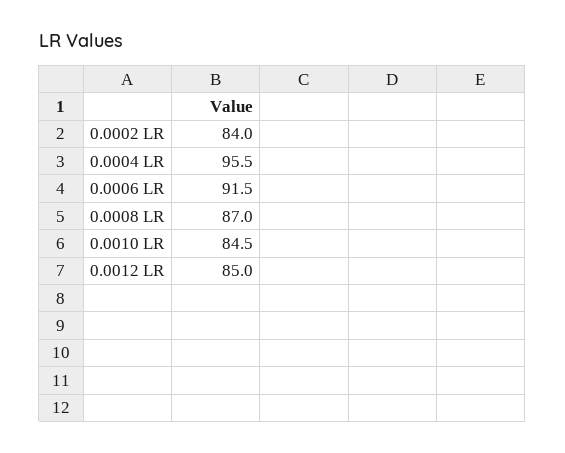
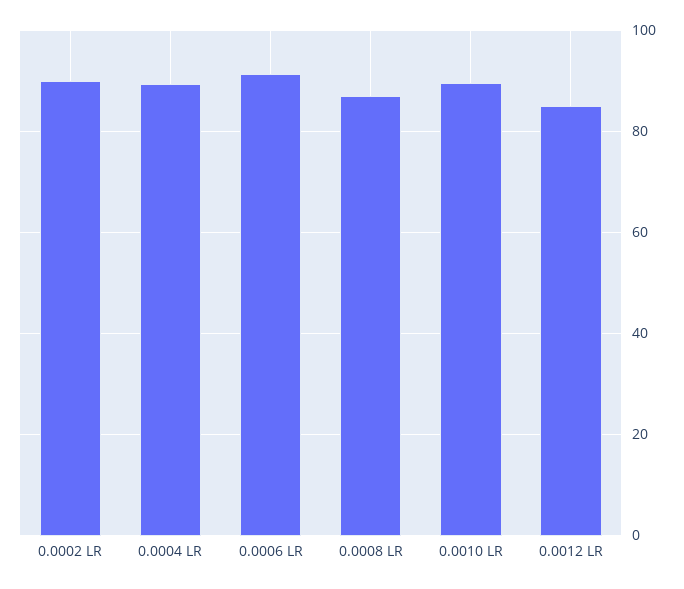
  {
-   "0.0002 LR": 84,
+   "0.0002 LR": 90,
-   "0.0004 LR": 95.5,
+   "0.0004 LR": 90,
    "0.0006 LR": 91.5,
    "0.0008 LR": 87,
-   "0.0010 LR": 84.5,
+   "0.0010 LR": 90,
    "0.0012 LR": 85
  }

